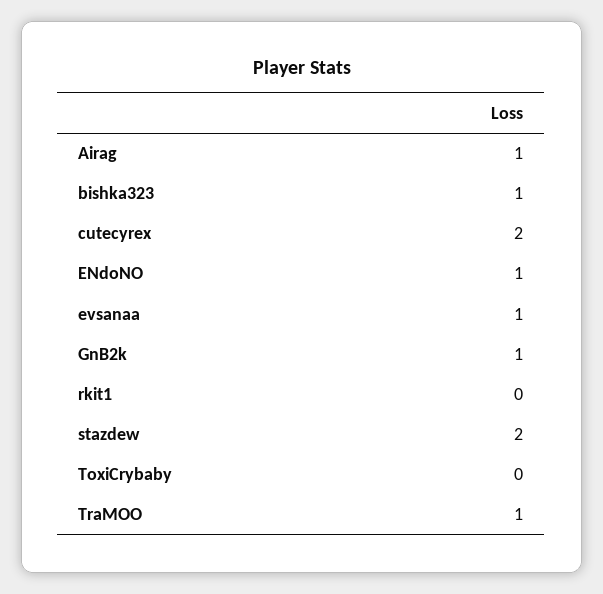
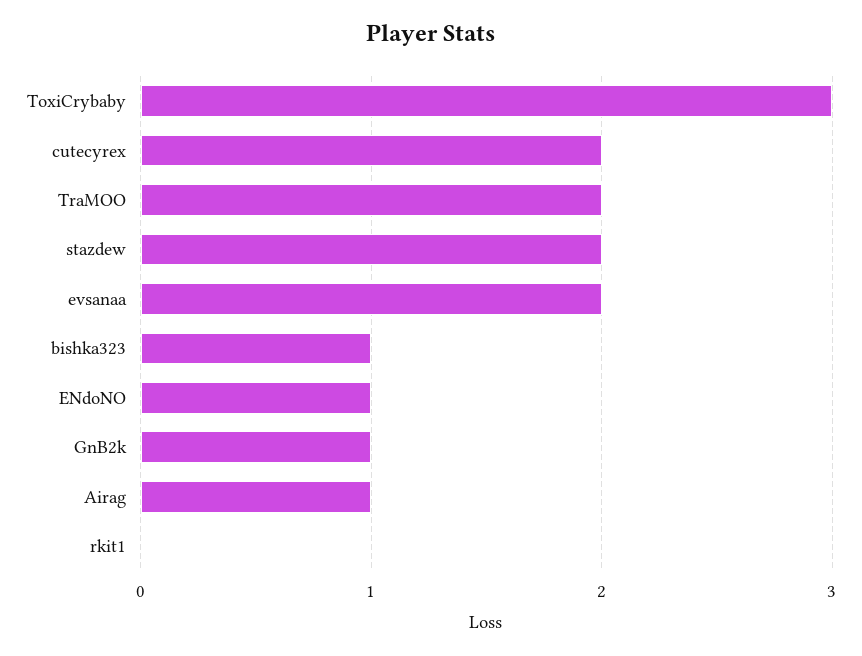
  {
    "Airag": 1,
    "bishka323": 1,
    "cutecyrex": 2,
    "ENdoNO": 1,
-   "evsanaa": 1,
+   "evsanaa": 2,
    "GnB2k": 1,
    "rkit1": 0,
    "stazdew": 2,
-   "ToxiCrybaby": 0,
+   "ToxiCrybaby": 3,
-   "TraMOO": 1
+   "TraMOO": 2
  }

